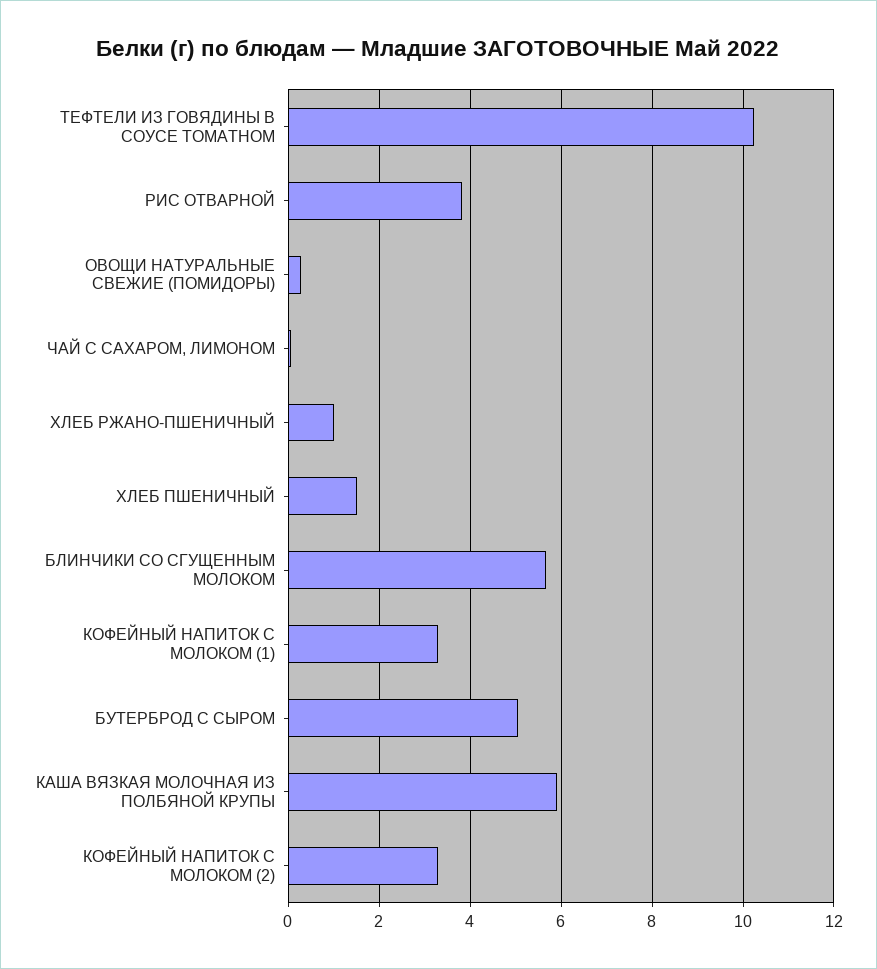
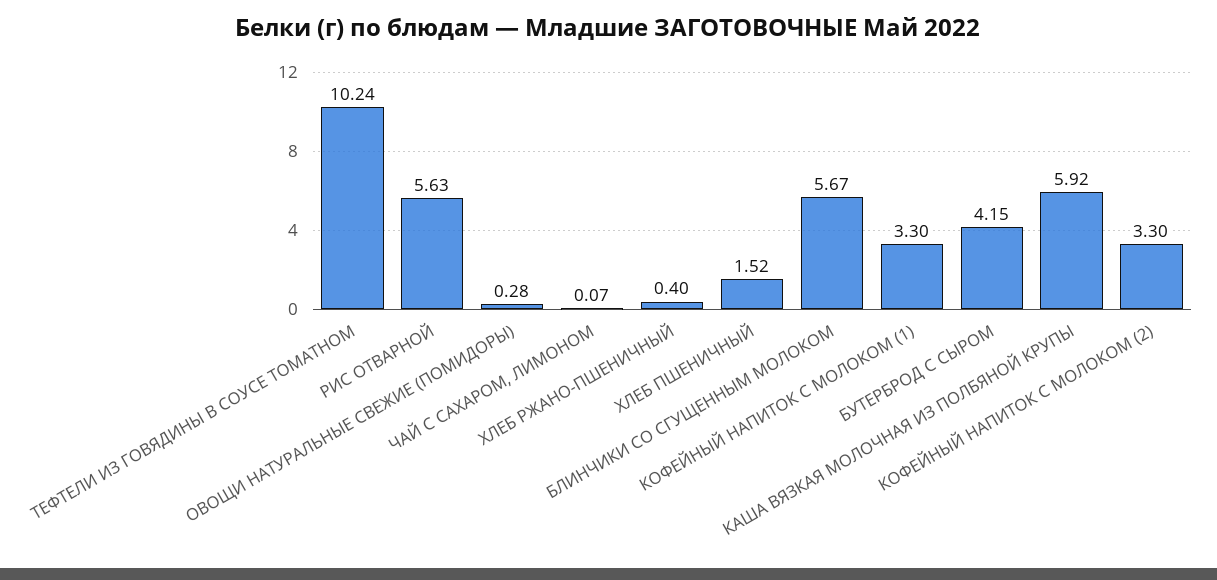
  {
    "ТЕФТЕЛИ ИЗ ГОВЯДИНЫ В СОУСЕ ТОМАТНОМ": 10.24,
-   "РИС ОТВАРНОЙ": 3.8,
+   "РИС ОТВАРНОЙ": 5.63,
    "ОВОЩИ НАТУРАЛЬНЫЕ СВЕЖИЕ (ПОМИДОРЫ)": 0.28,
    "ЧАЙ С САХАРОМ, ЛИМОНОМ": 0.07,
-   "ХЛЕБ РЖАНО-ПШЕНИЧНЫЙ": 1,
+   "ХЛЕБ РЖАНО-ПШЕНИЧНЫЙ": 0.4,
    "ХЛЕБ ПШЕНИЧНЫЙ": 1.52,
    "БЛИНЧИКИ СО СГУЩЕННЫМ МОЛОКОМ": 5.67,
    "КОФЕЙНЫЙ НАПИТОК С МОЛОКОМ (1)": 3.3,
-   "БУТЕРБРОД С СЫРОМ": 5,
+   "БУТЕРБРОД С СЫРОМ": 4.15,
    "КАША ВЯЗКАЯ МОЛОЧНАЯ ИЗ ПОЛБЯНОЙ КРУПЫ": 5.92,
    "КОФЕЙНЫЙ НАПИТОК С МОЛОКОМ (2)": 3.3
  }

